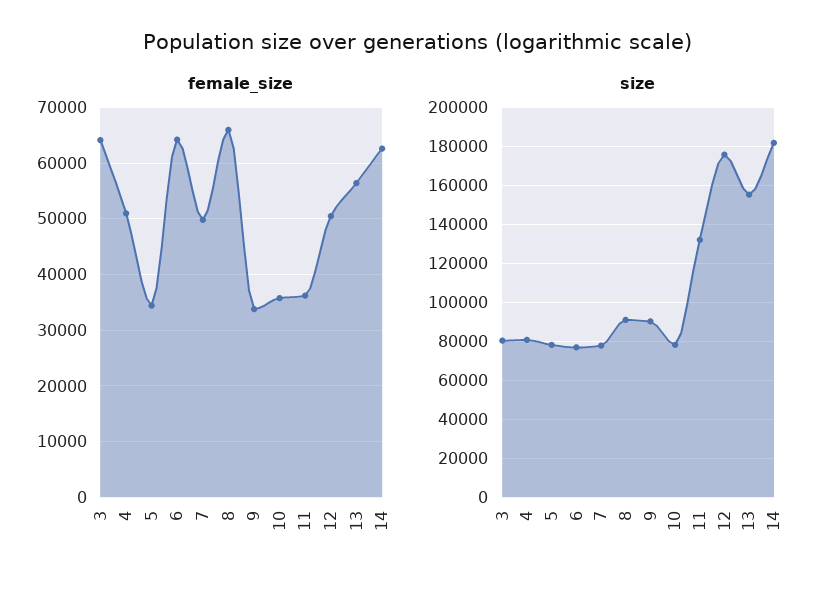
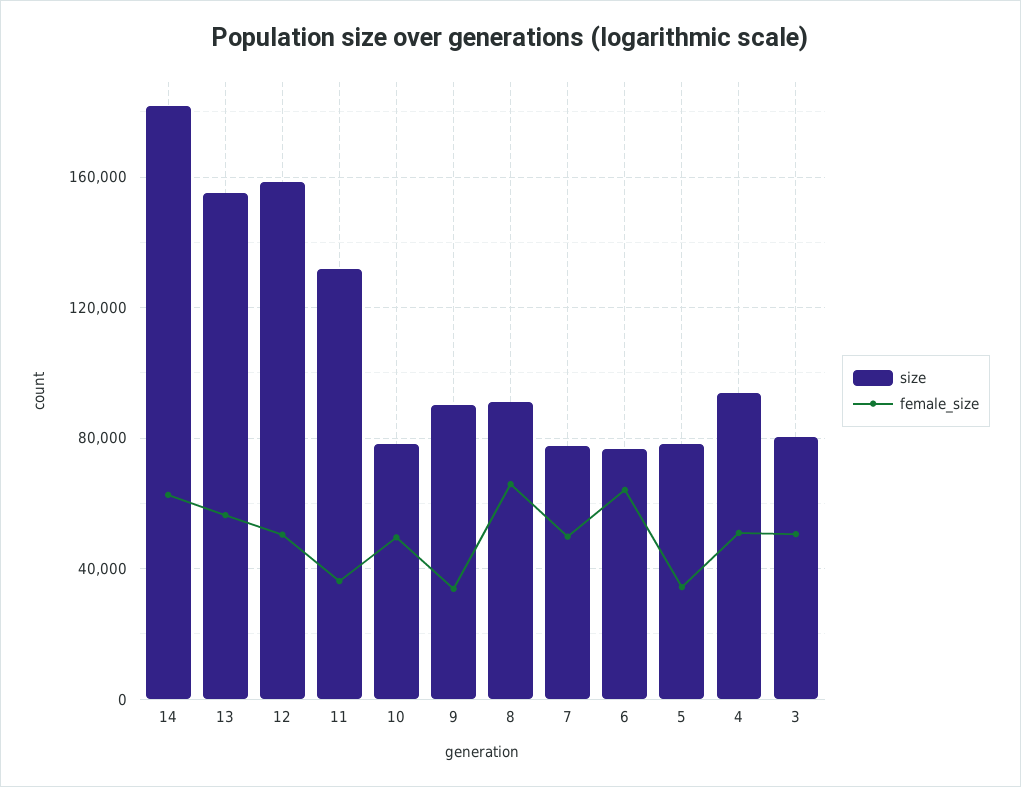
  {
    "female_size": {
-     "3": 64000,
+     "3": 50000,
      "4": 50000,
      "5": 34000,
      "6": 64000,
      "7": 50000,
      "8": 66000,
      "9": 34000,
-     "10": 36000,
+     "10": 50000,
      "11": 36000,
      "12": 50000,
      "13": 56000,
      "14": 62000
    },
    "size": {
      "3": 80000,
-     "4": 80000,
+     "4": 95000,
      "5": 80000,
      "6": 75000,
      "7": 80000,
      "8": 90000,
      "9": 90000,
      "10": 80000,
      "11": 130000,
-     "12": 175000,
+     "12": 160000,
      "13": 155000,
      "14": 180000
    }
  }

